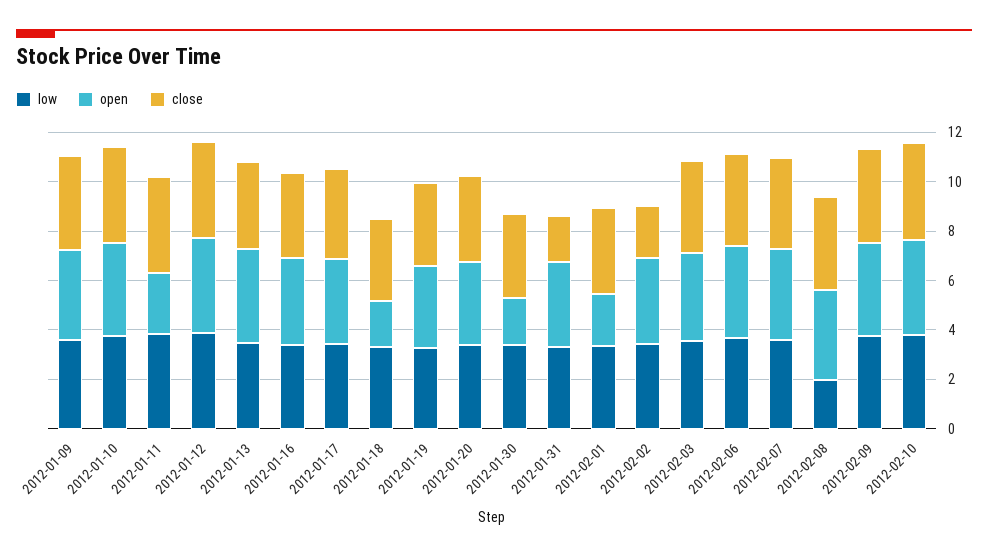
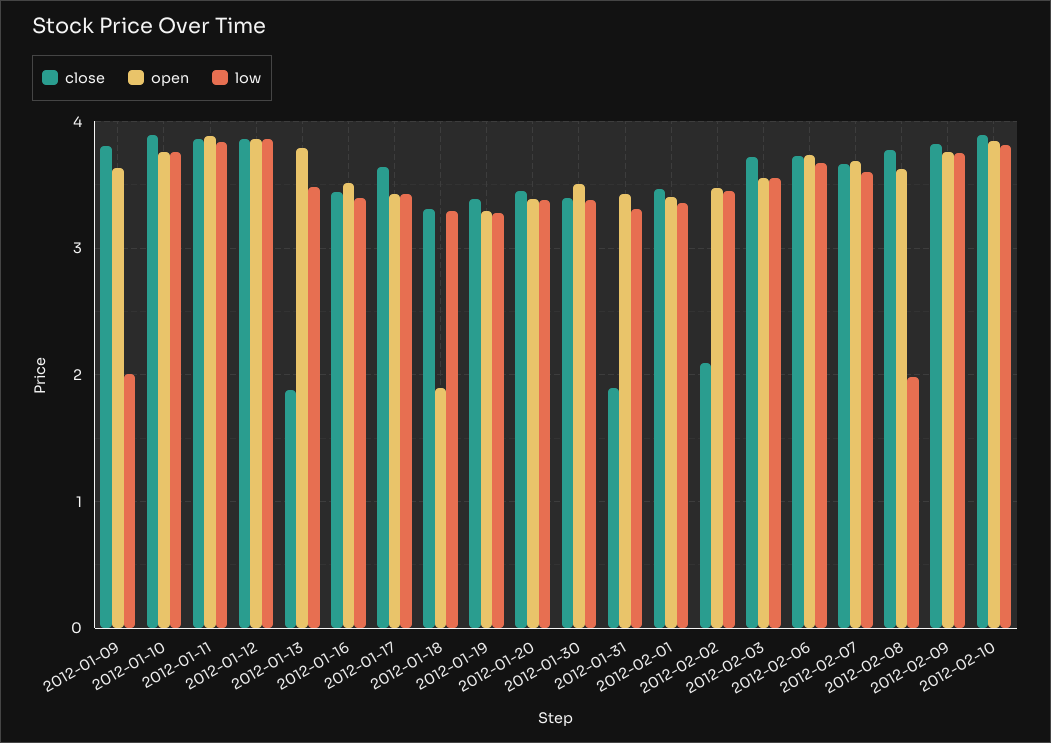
  {
    "low": {
-     "2012-01-09": 3.5,
+     "2012-01-09": 2,
      "2012-01-10": 3.8,
      "2012-01-11": 3.8,
      "2012-01-12": 3.9,
      "2012-01-13": 3.5,
      "2012-01-16": 3.4,
      "2012-01-17": 3.4,
      "2012-01-18": 3.3,
      "2012-01-19": 3.3,
      "2012-01-20": 3.4,
      "2012-01-30": 3.4,
      "2012-01-31": 3.3,
      "2012-02-01": 3.4,
      "2012-02-02": 3.4,
      "2012-02-03": 3.6,
      "2012-02-06": 3.7,
      "2012-02-07": 3.6,
      "2012-02-08": 2,
      "2012-02-09": 3.8,
      "2012-02-10": 3.8
    },
    "open": {
      "2012-01-09": 3.6,
      "2012-01-10": 3.8,
-     "2012-01-11": 2.5,
+     "2012-01-11": 3.9,
      "2012-01-12": 3.9,
      "2012-01-13": 3.8,
      "2012-01-16": 3.5,
      "2012-01-17": 3.4,
      "2012-01-18": 1.9,
      "2012-01-19": 3.3,
      "2012-01-20": 3.4,
-     "2012-01-30": 2,
+     "2012-01-30": 3.5,
      "2012-01-31": 3.4,
-     "2012-02-01": 2,
+     "2012-02-01": 3.4,
      "2012-02-02": 3.5,
      "2012-02-03": 3.6,
      "2012-02-06": 3.7,
      "2012-02-07": 3.7,
      "2012-02-08": 3.6,
      "2012-02-09": 3.8,
      "2012-02-10": 3.8
    },
    "close": {
      "2012-01-09": 3.8,
      "2012-01-10": 3.9,
      "2012-01-11": 3.9,
      "2012-01-12": 3.9,
-     "2012-01-13": 3.5,
+     "2012-01-13": 1.9,
      "2012-01-16": 3.4,
      "2012-01-17": 3.6,
      "2012-01-18": 3.3,
      "2012-01-19": 3.4,
      "2012-01-20": 3.5,
      "2012-01-30": 3.4,
      "2012-01-31": 1.9,
      "2012-02-01": 3.5,
      "2012-02-02": 2.1,
      "2012-02-03": 3.7,
      "2012-02-06": 3.7,
      "2012-02-07": 3.7,
      "2012-02-08": 3.8,
      "2012-02-09": 3.8,
      "2012-02-10": 3.9
    }
  }

